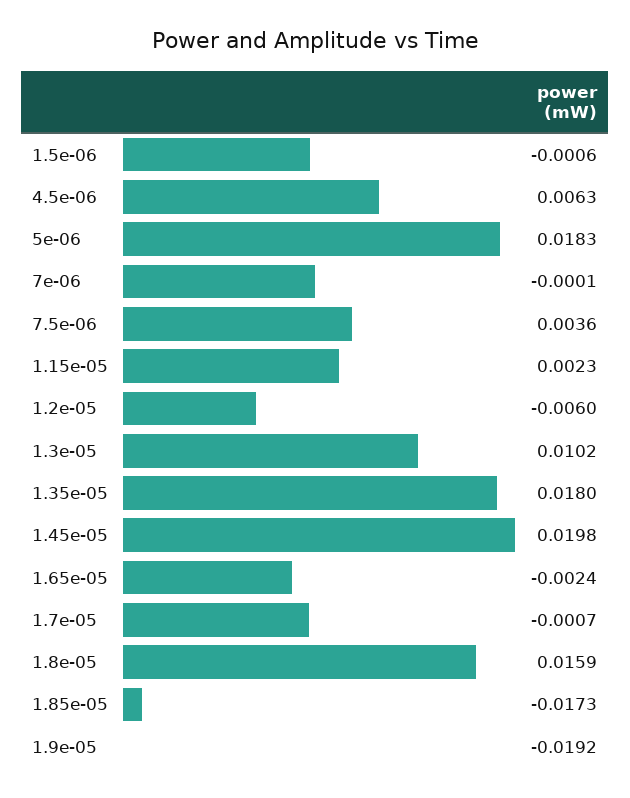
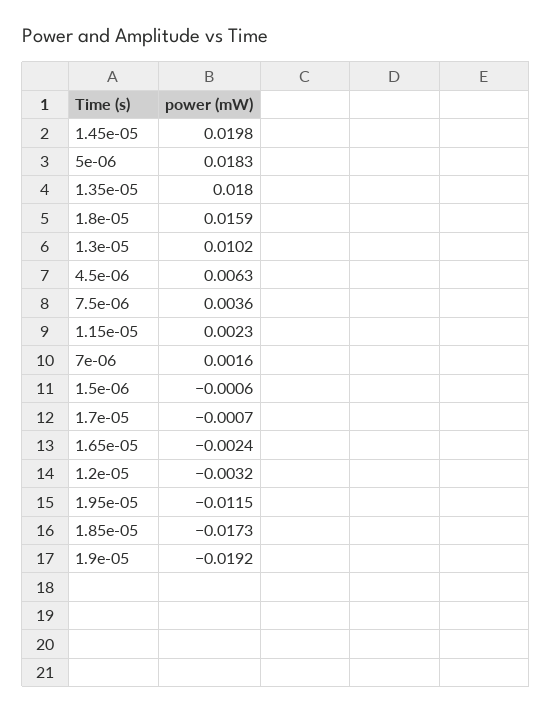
  {
    "1.5e-06": -0.0006,
    "4.5e-06": 0.0063,
    "5e-06": 0.0183,
-   "7e-06": -0.0001,
+   "7e-06": 0.0016,
    "7.5e-06": 0.0036,
    "1.15e-05": 0.0023,
-   "1.2e-05": -0.006,
+   "1.2e-05": -0.0032,
    "1.3e-05": 0.0102,
    "1.35e-05": 0.018,
    "1.45e-05": 0.0198,
    "1.65e-05": -0.0024,
    "1.7e-05": -0.0007,
    "1.8e-05": 0.0159,
    "1.85e-05": -0.0173,
-   "1.9e-05": -0.0192
+   "1.9e-05": -0.0192,
+   "1.95e-05": -0.0115
  }

